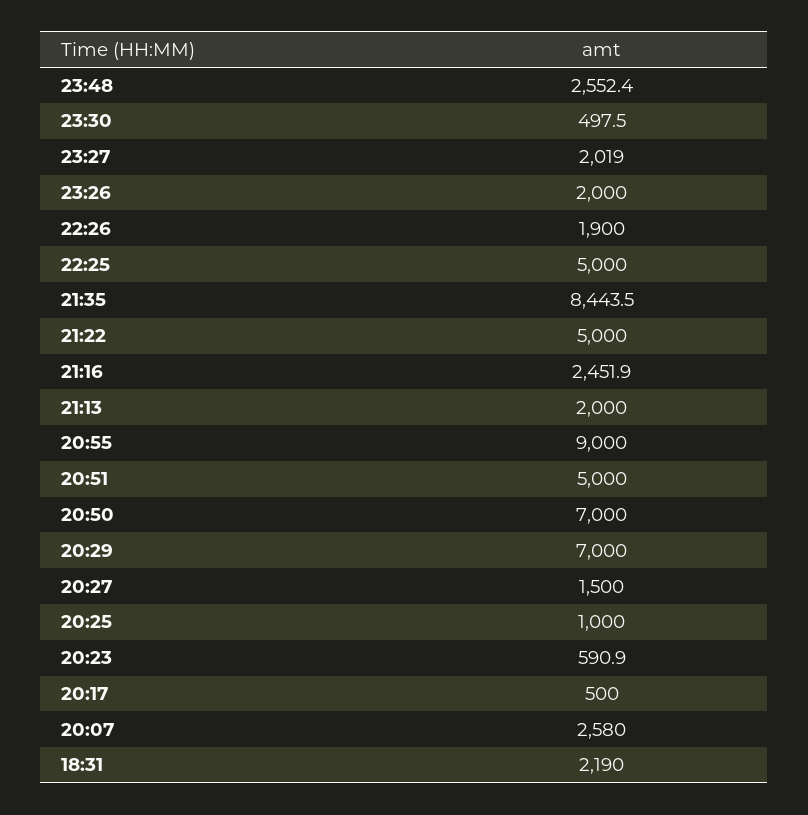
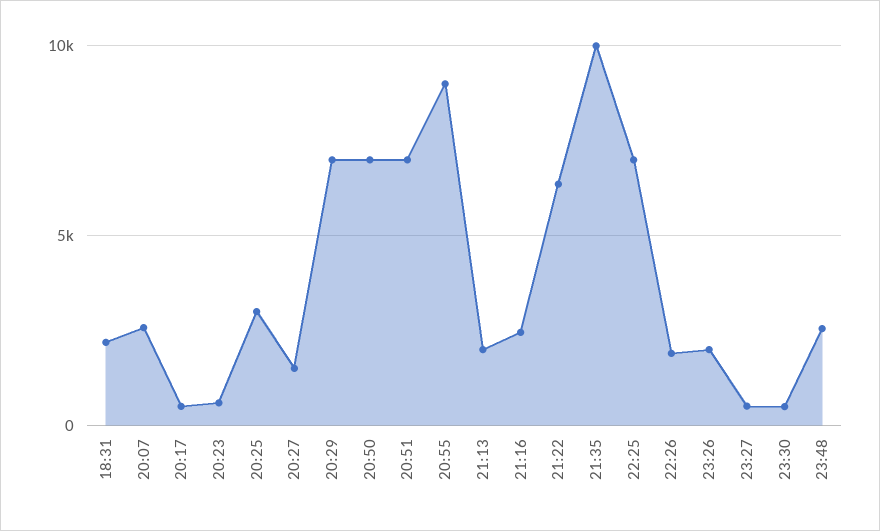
  {
    "23:48": 2552.4,
    "23:30": 497.5,
-   "23:27": 2019,
+   "23:27": 500,
    "23:26": 2000,
    "22:26": 1900,
-   "22:25": 5000,
+   "22:25": 7000,
-   "21:35": 8443.5,
+   "21:35": 10000,
-   "21:22": 5000,
+   "21:22": 6500,
    "21:16": 2451.9,
    "21:13": 2000,
    "20:55": 9000,
-   "20:51": 5000,
+   "20:51": 7000,
    "20:50": 7000,
    "20:29": 7000,
    "20:27": 1500,
-   "20:25": 1000,
+   "20:25": 3000,
    "20:23": 590.9,
    "20:17": 500,
    "20:07": 2580,
    "18:31": 2190
  }

